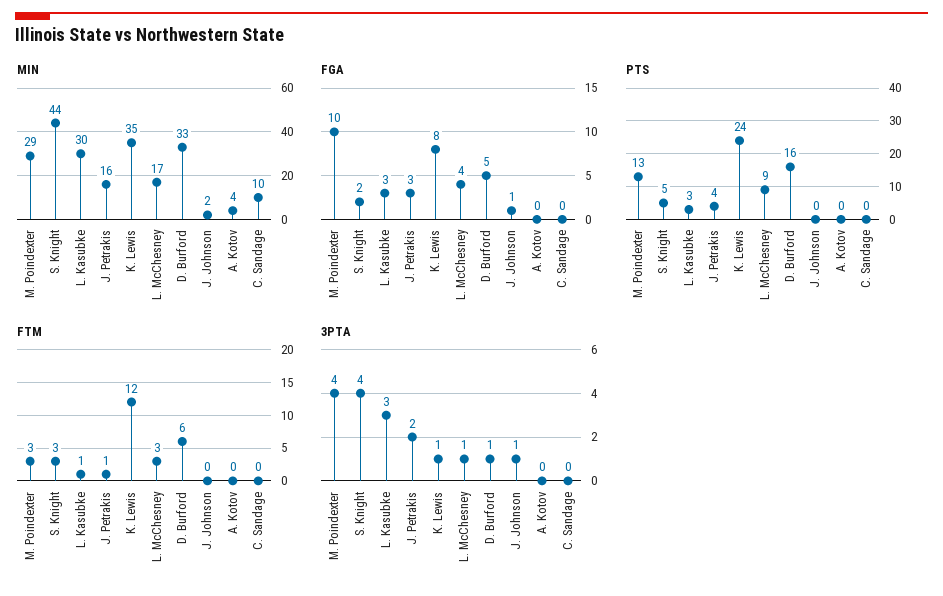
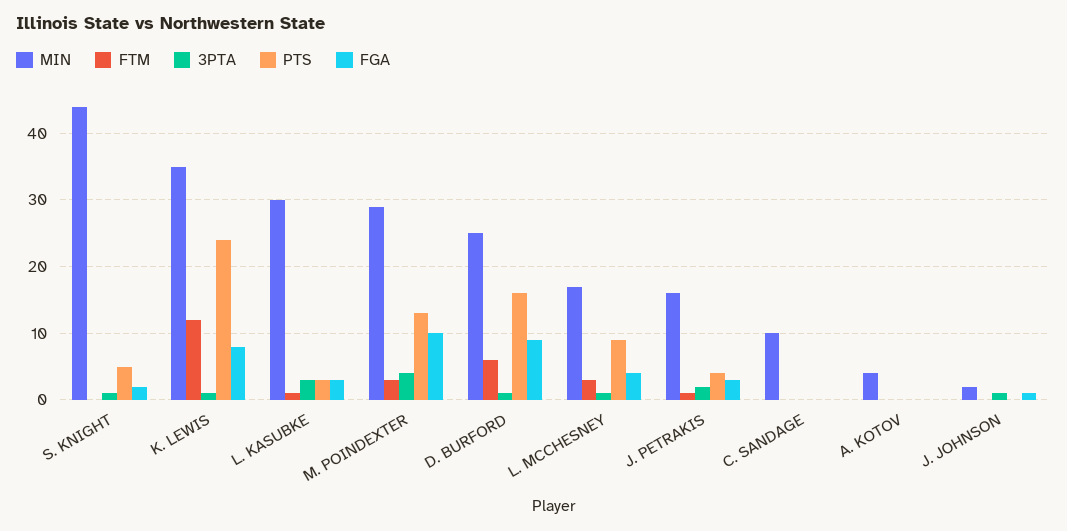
  {
    "MIN": {
      "M. Poindexter": 29,
      "S. Knight": 44,
      "L. Kasubke": 30,
      "J. Petrakis": 16,
      "K. Lewis": 35,
      "L. McChesney": 17,
-     "D. Burford": 33,
+     "D. Burford": 25,
      "J. Johnson": 2,
      "A. Kotov": 4,
      "C. Sandage": 10
    },
    "FGA": {
      "M. Poindexter": 10,
      "S. Knight": 2,
      "L. Kasubke": 3,
      "J. Petrakis": 3,
      "K. Lewis": 8,
      "L. McChesney": 4,
-     "D. Burford": 5,
+     "D. Burford": 9,
      "J. Johnson": 1,
      "A. Kotov": 0,
      "C. Sandage": 0
    },
    "PTS": {
      "M. Poindexter": 13,
      "S. Knight": 5,
      "L. Kasubke": 3,
      "J. Petrakis": 4,
      "K. Lewis": 24,
      "L. McChesney": 9,
      "D. Burford": 16,
      "J. Johnson": 0,
      "A. Kotov": 0,
      "C. Sandage": 0
    },
    "FTM": {
      "M. Poindexter": 3,
-     "S. Knight": 3,
+     "S. Knight": 0,
      "L. Kasubke": 1,
      "J. Petrakis": 1,
      "K. Lewis": 12,
      "L. McChesney": 3,
      "D. Burford": 6,
      "J. Johnson": 0,
      "A. Kotov": 0,
      "C. Sandage": 0
    },
    "3PTA": {
      "M. Poindexter": 4,
-     "S. Knight": 4,
+     "S. Knight": 1,
      "L. Kasubke": 3,
      "J. Petrakis": 2,
      "K. Lewis": 1,
      "L. McChesney": 1,
      "D. Burford": 1,
      "J. Johnson": 1,
      "A. Kotov": 0,
      "C. Sandage": 0
    }
  }

